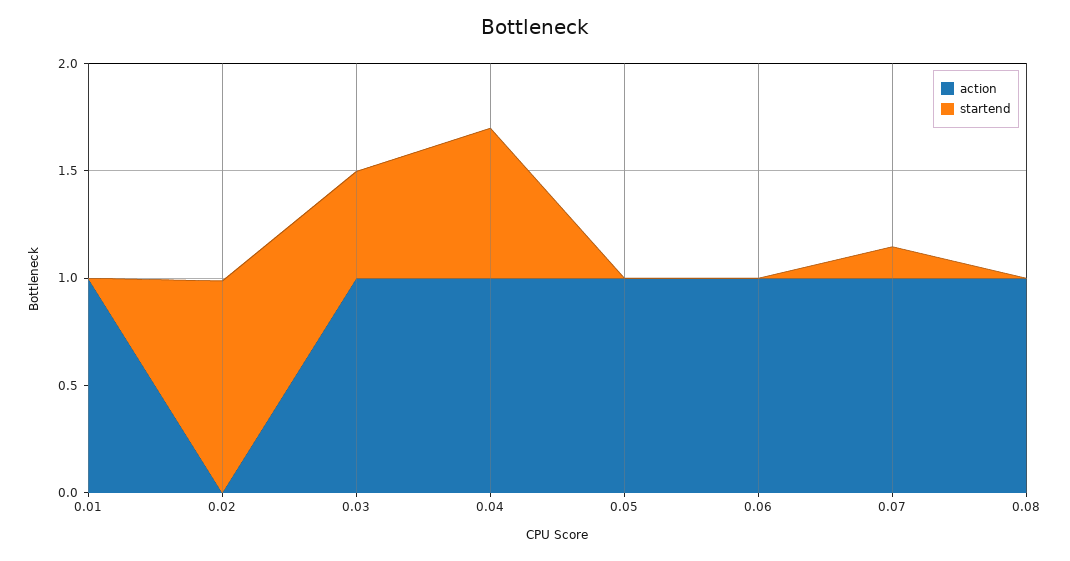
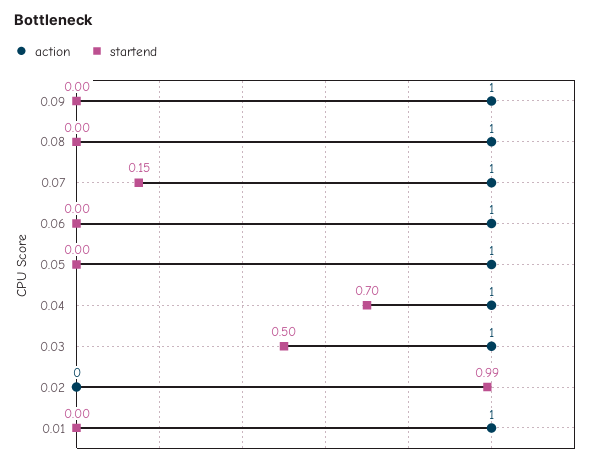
  {
    "action": {
      "0.01": 1,
      "0.02": 0,
      "0.03": 1,
      "0.04": 1,
      "0.05": 1,
      "0.06": 1,
      "0.07": 1,
-     "0.08": 1
+     "0.08": 1,
+     "0.09": 1
    },
    "startend": {
      "0.01": 0,
      "0.02": 0.99,
      "0.03": 0.5,
      "0.04": 0.7,
      "0.05": 0,
      "0.06": 0,
      "0.07": 0.15,
-     "0.08": 0
+     "0.08": 0,
+     "0.09": 0
    }
  }

